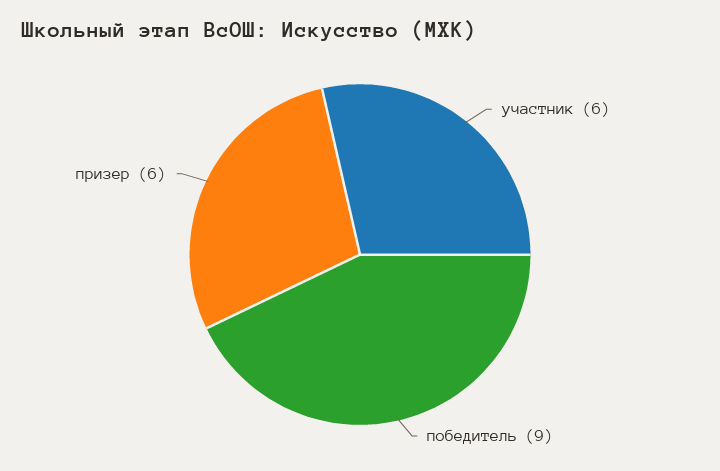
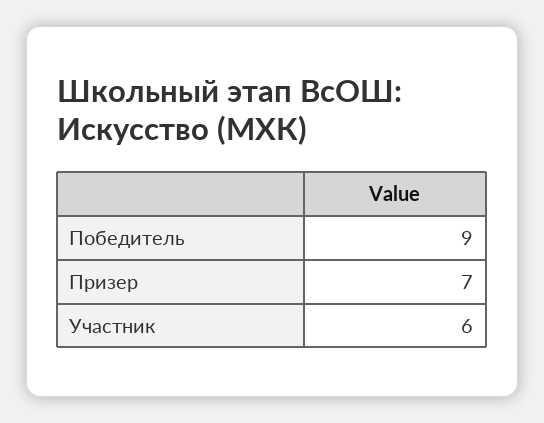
  {
    "участник": 6,
    "победитель": 9,
-   "призер": 6
+   "призер": 7
  }

